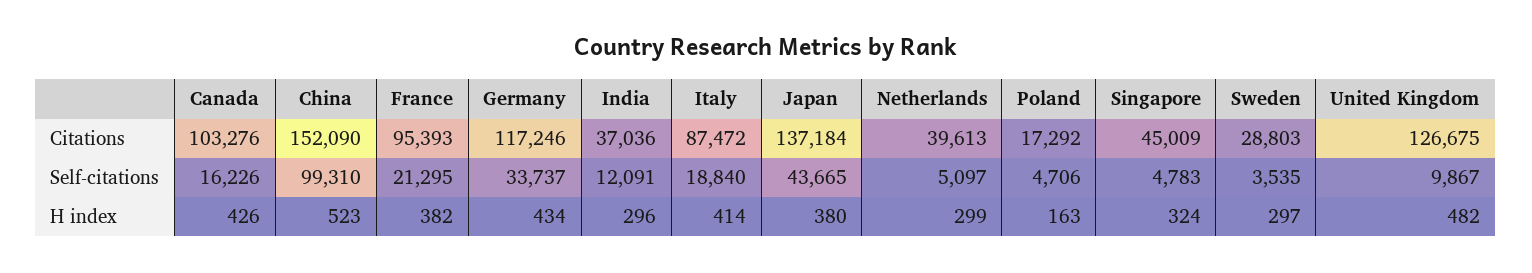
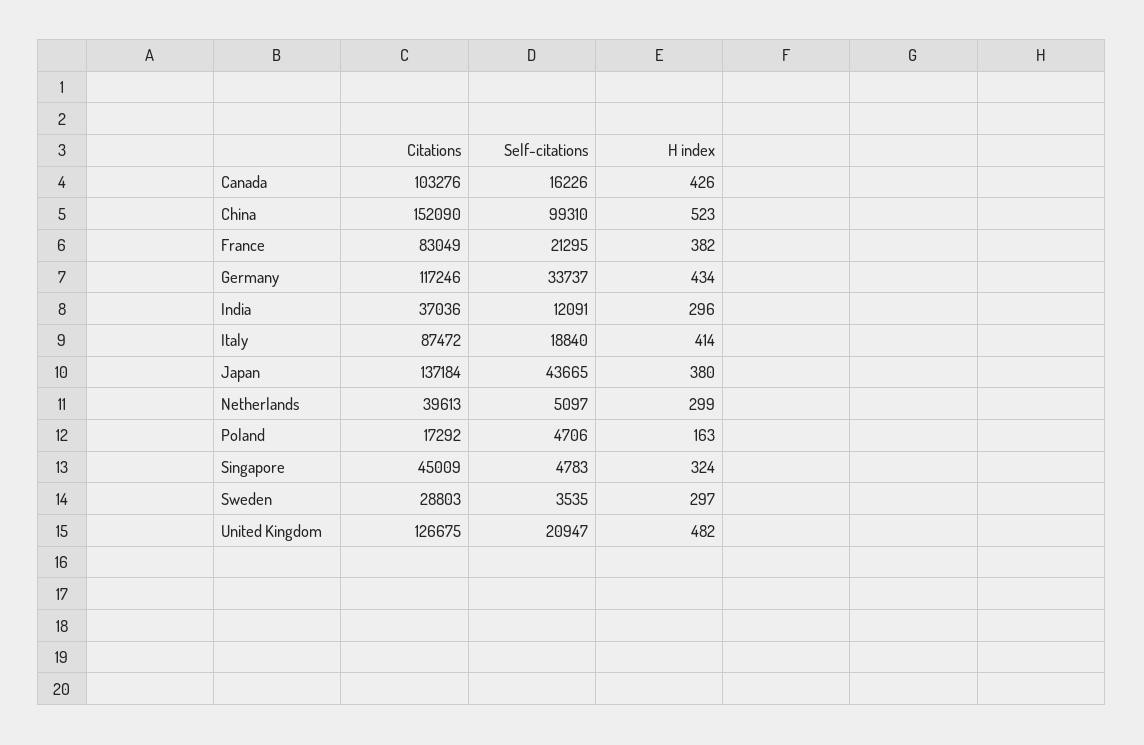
  {
    "Canada": {
      "Citations": 103276,
      "Self-citations": 16226,
      "H index": 426
    },
    "China": {
      "Citations": 152090,
      "Self-citations": 99310,
      "H index": 523
    },
    "France": {
-     "Citations": 95393,
+     "Citations": 83049,
      "Self-citations": 21295,
      "H index": 382
    },
    "Germany": {
      "Citations": 117246,
      "Self-citations": 33737,
      "H index": 434
    },
    "India": {
      "Citations": 37036,
      "Self-citations": 12091,
      "H index": 296
    },
    "Italy": {
      "Citations": 87472,
      "Self-citations": 18840,
      "H index": 414
    },
    "Japan": {
      "Citations": 137184,
      "Self-citations": 43665,
      "H index": 380
    },
    "Netherlands": {
      "Citations": 39613,
      "Self-citations": 5097,
      "H index": 299
    },
    "Poland": {
      "Citations": 17292,
      "Self-citations": 4706,
      "H index": 163
    },
    "Singapore": {
      "Citations": 45009,
      "Self-citations": 4783,
      "H index": 324
    },
    "Sweden": {
      "Citations": 28803,
      "Self-citations": 3535,
      "H index": 297
    },
    "United Kingdom": {
      "Citations": 126675,
-     "Self-citations": 9867,
+     "Self-citations": 20947,
      "H index": 482
    }
  }

